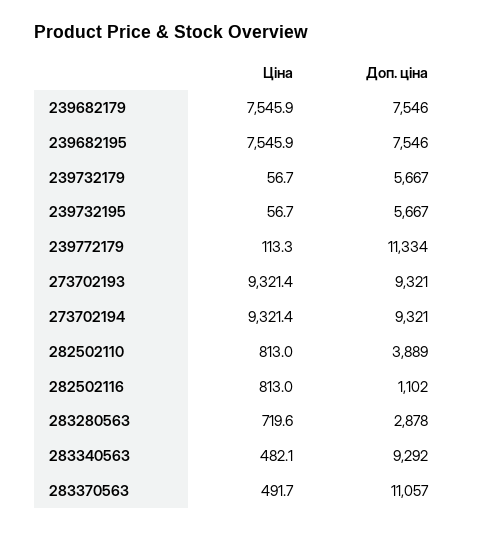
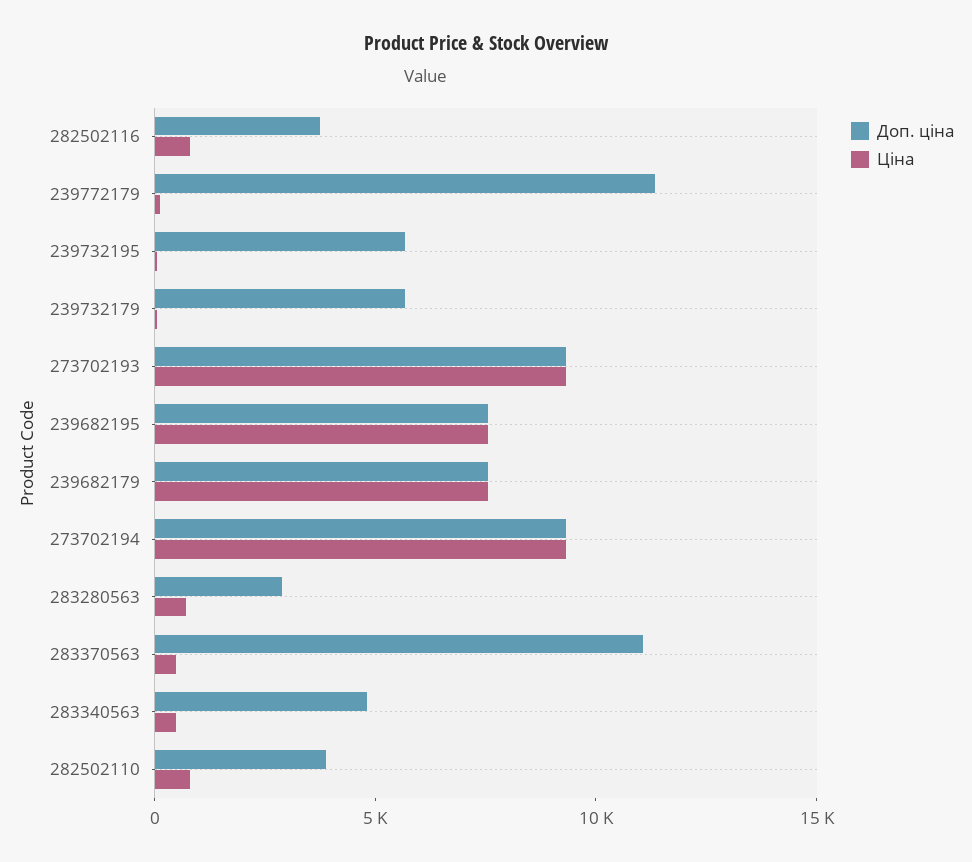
  {
    "Ціна": {
      "239682179": 7545.9,
      "239682195": 7545.9,
      "239732179": 56.7,
      "239732195": 56.7,
      "239772179": 113.3,
      "273702193": 9321.4,
      "273702194": 9321.4,
      "282502110": 813,
      "282502116": 813,
      "283280563": 719.6,
      "283340563": 482.1,
      "283370563": 491.7
    },
    "Доп. ціна": {
      "239682179": 7546,
      "239682195": 7546,
      "239732179": 5667,
      "239732195": 5667,
      "239772179": 11334,
      "273702193": 9321,
      "273702194": 9321,
      "282502110": 3889,
-     "282502116": 1102,
+     "282502116": 4000,
      "283280563": 2878,
-     "283340563": 9292,
+     "283340563": 5000,
      "283370563": 11057
    }
  }

